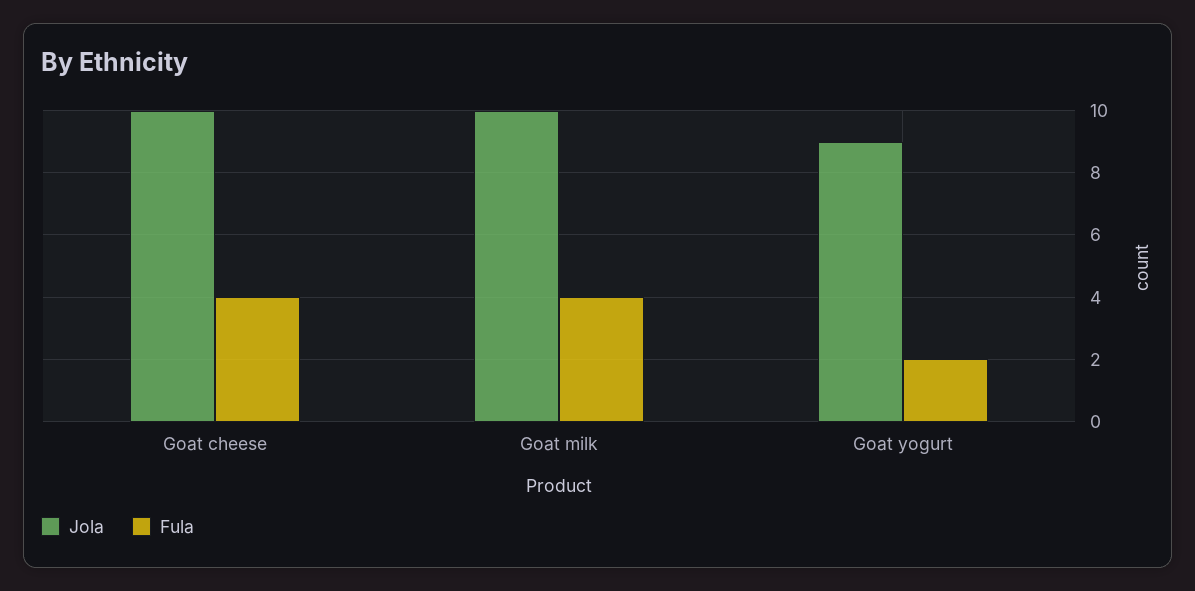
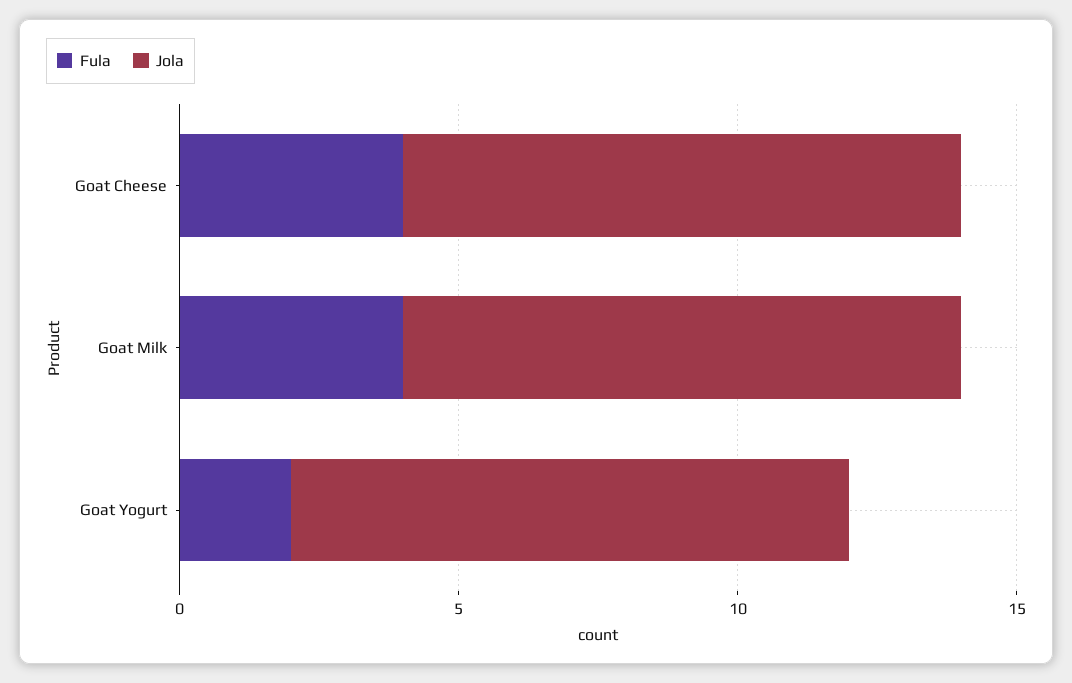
  {
    "Jola": {
      "Goat cheese": 10,
      "Goat milk": 10,
-     "Goat yogurt": 9
+     "Goat yogurt": 10
    },
    "Fula": {
      "Goat cheese": 4,
      "Goat milk": 4,
      "Goat yogurt": 2
    }
  }

